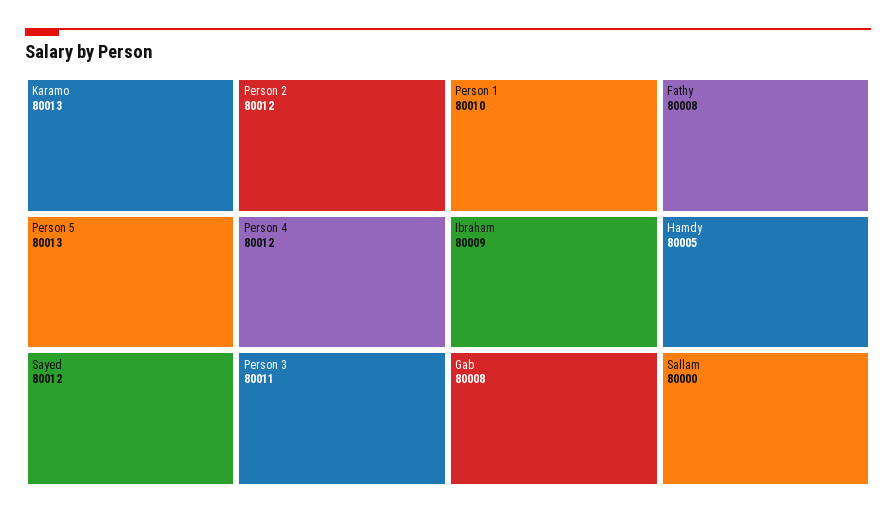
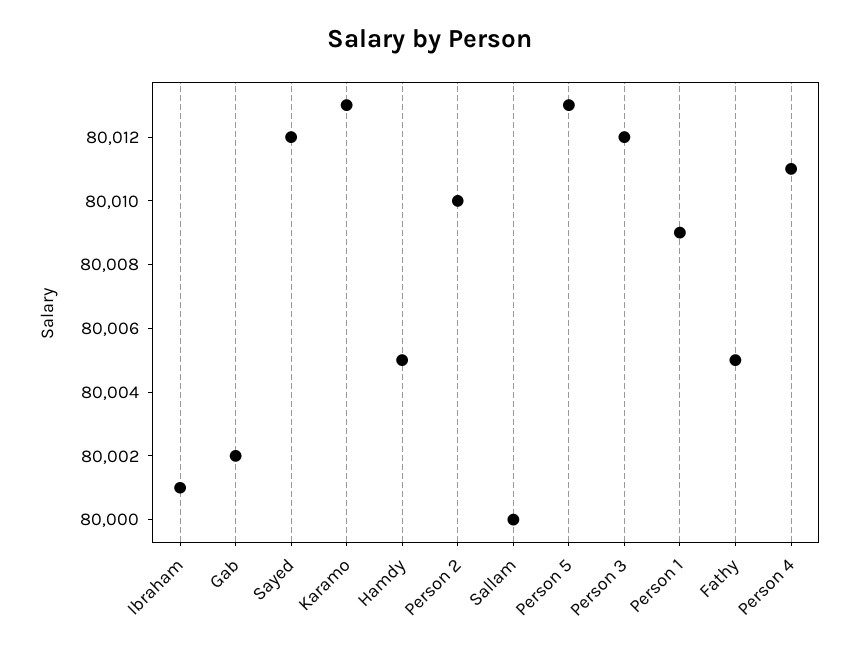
  {
    "Karamo": 80013,
    "Person 5": 80013,
    "Sayed": 80012,
-   "Person 2": 80012,
+   "Person 2": 80010,
-   "Person 4": 80012,
+   "Person 4": 80011,
-   "Person 3": 80011,
+   "Person 3": 80012,
-   "Person 1": 80010,
+   "Person 1": 80009,
-   "Ibraham": 80009,
+   "Ibraham": 80001,
-   "Gab": 80008,
+   "Gab": 80002,
-   "Fathy": 80008,
+   "Fathy": 80005,
    "Hamdy": 80005,
    "Sallam": 80000
  }

